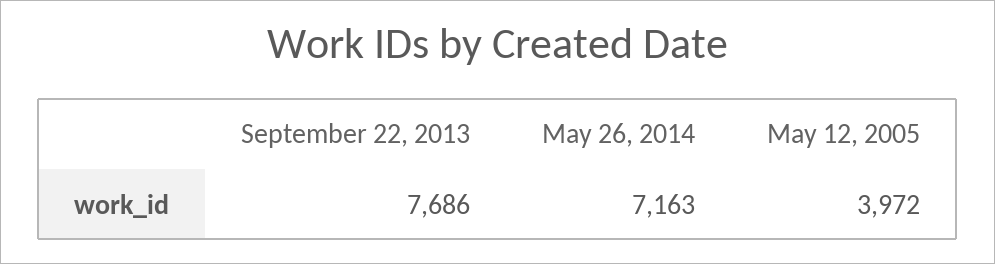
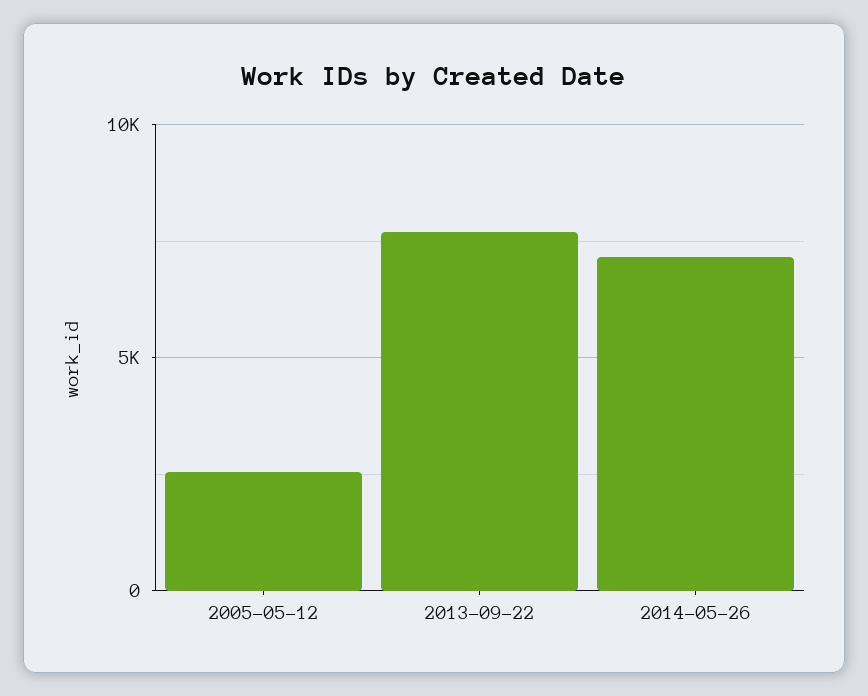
  {
    "September 22, 2013": 7686,
    "May 26, 2014": 7163,
-   "May 12, 2005": 3972
+   "May 12, 2005": 2500
  }

